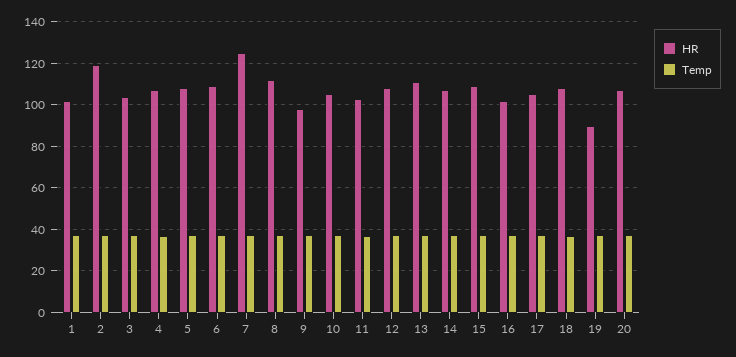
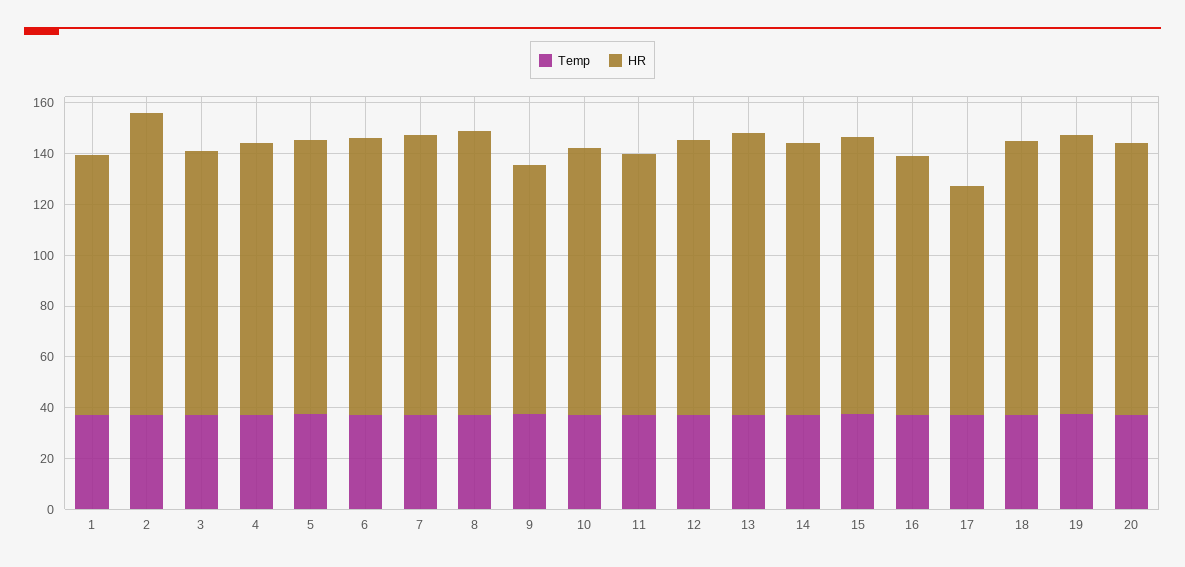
  {
    "HR": {
      "1": 100,
      "2": 120,
      "3": 105,
      "4": 105,
      "5": 110,
      "6": 110,
-     "7": 125,
+     "7": 110,
      "8": 110,
      "9": 100,
      "10": 105,
      "11": 105,
      "12": 110,
      "13": 110,
      "14": 105,
      "15": 110,
      "16": 100,
-     "17": 105,
+     "17": 90,
      "18": 110,
-     "19": 90,
+     "19": 110,
      "20": 105
    },
    "Temp": {
      "1": 35,
      "2": 35,
      "3": 35,
      "4": 35,
      "5": 35,
      "6": 35,
      "7": 35,
      "8": 35,
      "9": 40,
      "10": 35,
      "11": 35,
      "12": 35,
      "13": 35,
      "14": 35,
      "15": 35,
      "16": 35,
      "17": 35,
      "18": 35,
      "19": 40,
      "20": 35
    }
  }

